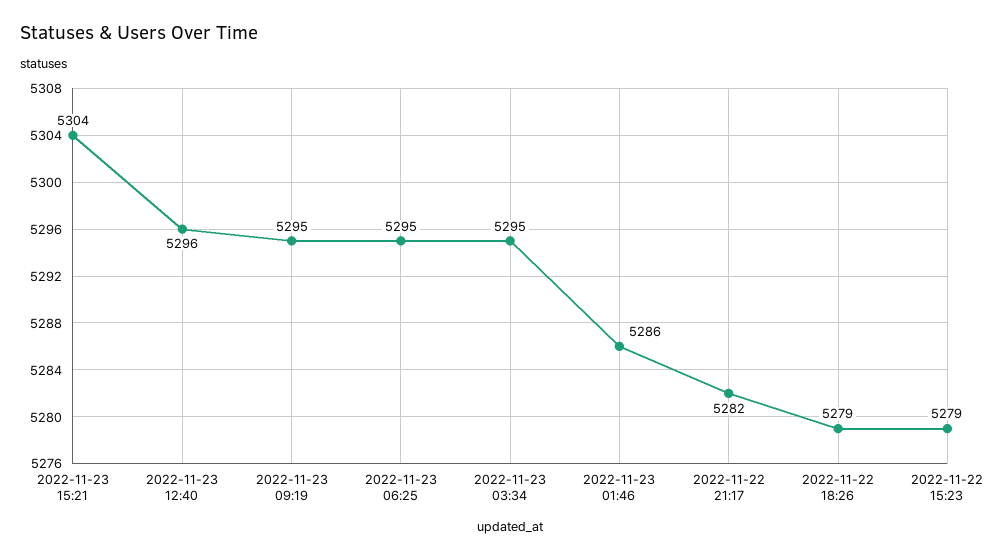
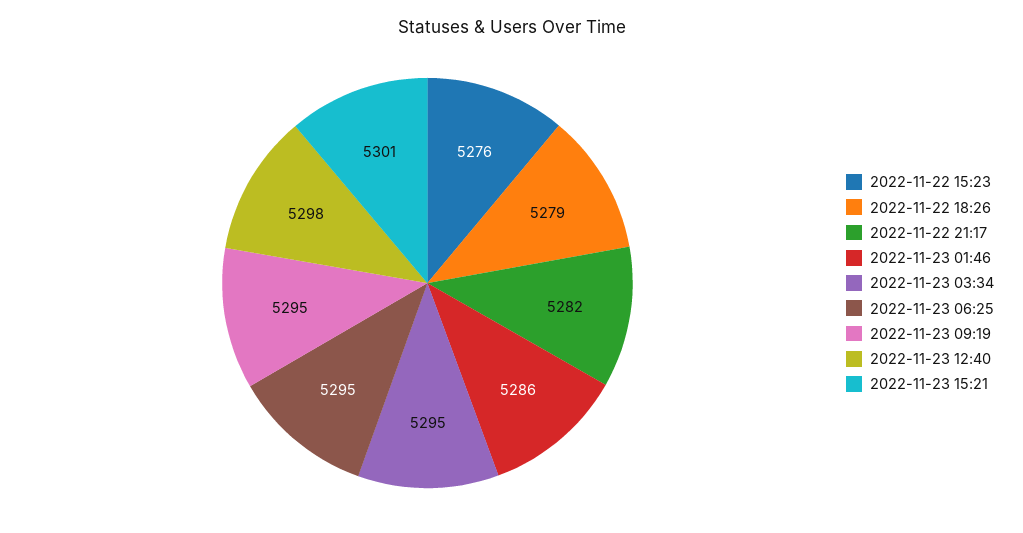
  {
-   "2022-11-23 15:21": 5304,
+   "2022-11-23 15:21": 5301,
-   "2022-11-23 12:40": 5296,
+   "2022-11-23 12:40": 5298,
    "2022-11-23 09:19": 5295,
    "2022-11-23 06:25": 5295,
    "2022-11-23 03:34": 5295,
    "2022-11-23 01:46": 5286,
    "2022-11-22 21:17": 5282,
    "2022-11-22 18:26": 5279,
-   "2022-11-22 15:23": 5279
+   "2022-11-22 15:23": 5276
  }

